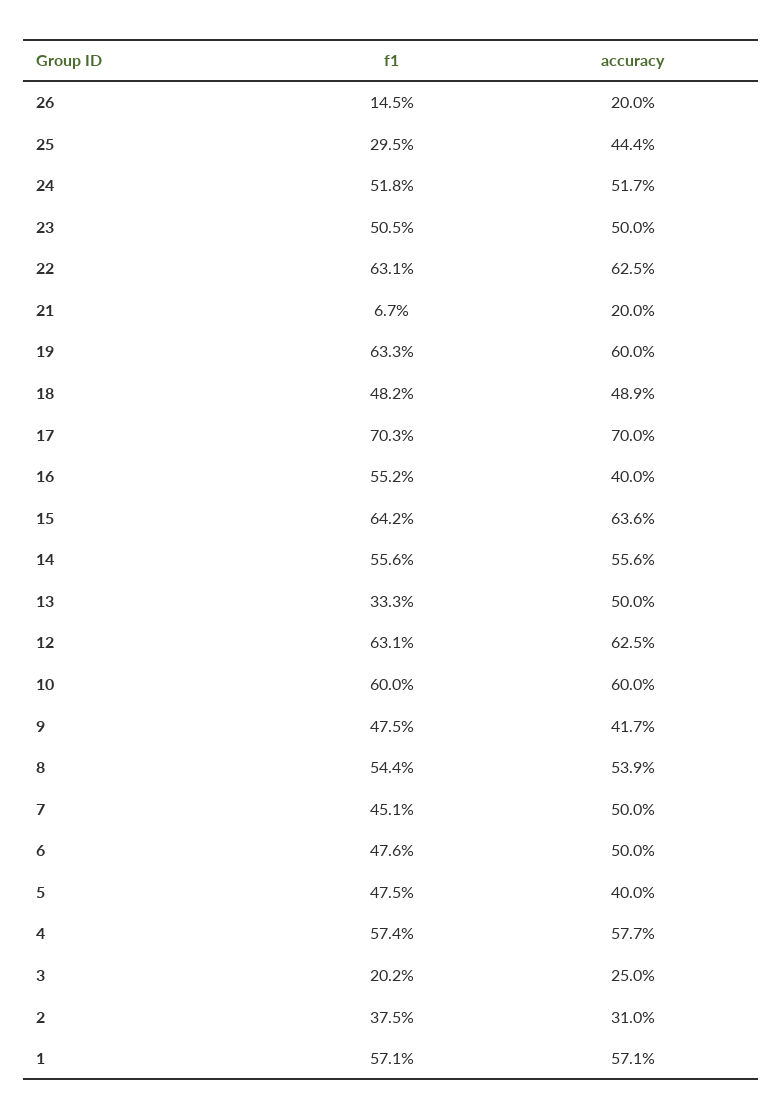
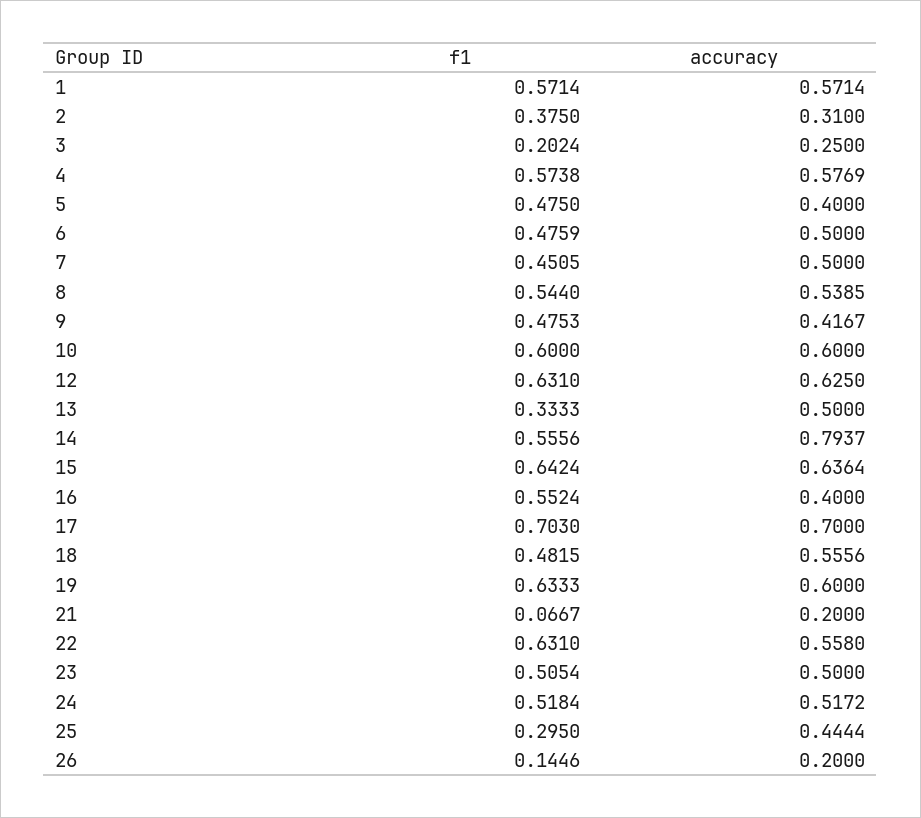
  {
    "f1": {
      "26": 0.1446,
      "25": 0.295,
      "24": 0.5184,
      "23": 0.5054,
      "22": 0.631,
      "21": 0.0667,
      "19": 0.6333,
      "18": 0.4815,
      "17": 0.703,
      "16": 0.5524,
      "15": 0.6424,
      "14": 0.5556,
      "13": 0.3333,
      "12": 0.631,
      "10": 0.6,
      "9": 0.4753,
      "8": 0.544,
      "7": 0.4505,
      "6": 0.4759,
      "5": 0.475,
      "4": 0.5738,
      "3": 0.2024,
      "2": 0.375,
      "1": 0.5714
    },
    "accuracy": {
      "26": 0.2,
      "25": 0.4444,
      "24": 0.5172,
      "23": 0.5,
-     "22": 0.625,
+     "22": 0.558,
      "21": 0.2,
      "19": 0.6,
-     "18": 0.489,
+     "18": 0.5556,
      "17": 0.7,
      "16": 0.4,
      "15": 0.6364,
-     "14": 0.556,
+     "14": 0.7937,
      "13": 0.5,
      "12": 0.625,
      "10": 0.6,
      "9": 0.4167,
      "8": 0.5385,
      "7": 0.5,
      "6": 0.5,
      "5": 0.4,
      "4": 0.5769,
      "3": 0.25,
      "2": 0.31,
      "1": 0.5714
    }
  }

